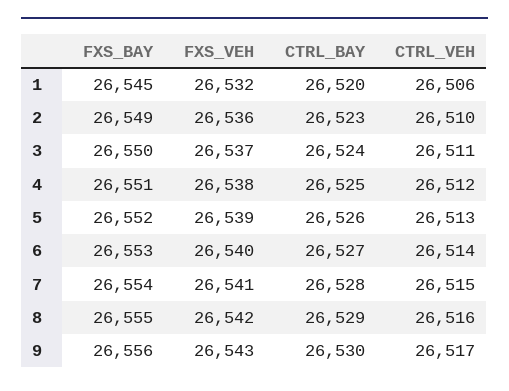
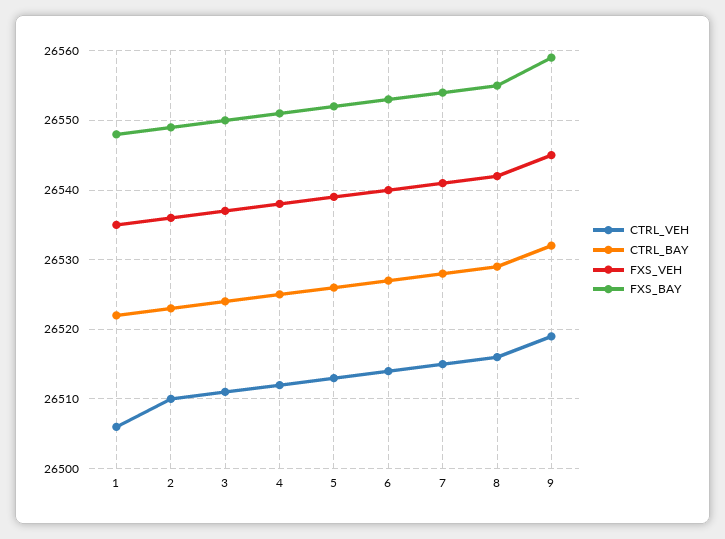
  {
    "FXS_BAY": {
-     "1": 26545,
+     "1": 26548,
      "2": 26549,
      "3": 26550,
      "4": 26551,
      "5": 26552,
      "6": 26553,
      "7": 26554,
      "8": 26555,
-     "9": 26556
+     "9": 26559
    },
    "FXS_VEH": {
-     "1": 26532,
+     "1": 26535,
      "2": 26536,
      "3": 26537,
      "4": 26538,
      "5": 26539,
      "6": 26540,
      "7": 26541,
      "8": 26542,
-     "9": 26543
+     "9": 26545
    },
    "CTRL_BAY": {
-     "1": 26520,
+     "1": 26522,
      "2": 26523,
      "3": 26524,
      "4": 26525,
      "5": 26526,
      "6": 26527,
      "7": 26528,
      "8": 26529,
-     "9": 26530
+     "9": 26532
    },
    "CTRL_VEH": {
      "1": 26506,
      "2": 26510,
      "3": 26511,
      "4": 26512,
      "5": 26513,
      "6": 26514,
      "7": 26515,
      "8": 26516,
-     "9": 26517
+     "9": 26519
    }
  }

